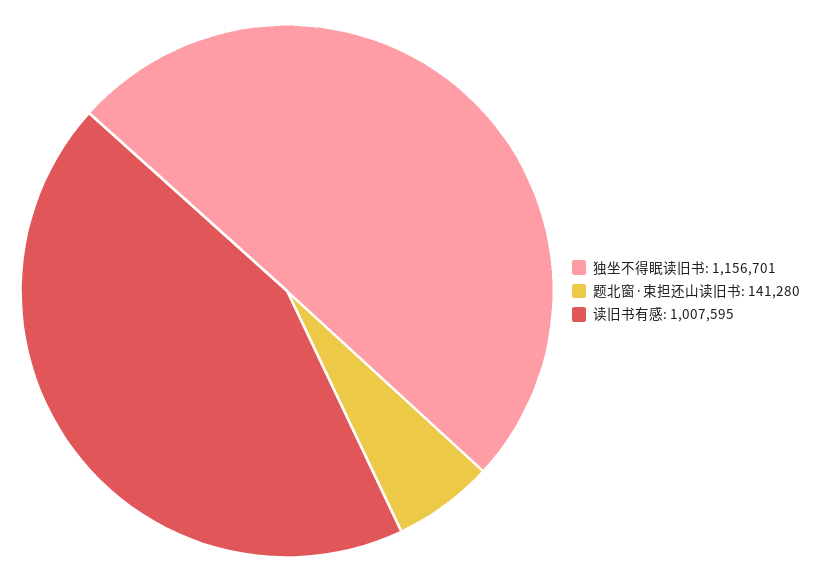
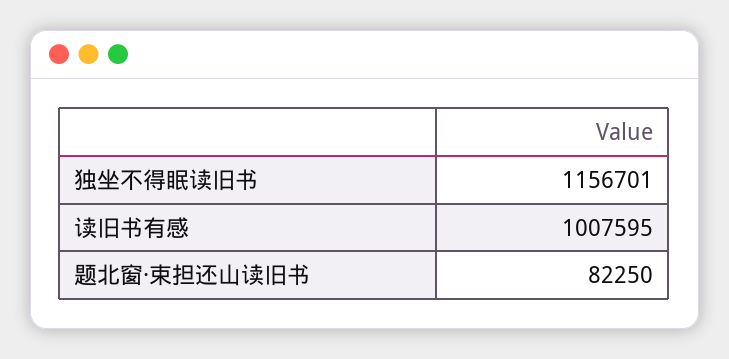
  {
    "独坐不得眠读旧书": 1156701,
-   "题北窗·束担还山读旧书": 141280,
+   "题北窗·束担还山读旧书": 82250,
    "读旧书有感": 1007595
  }

